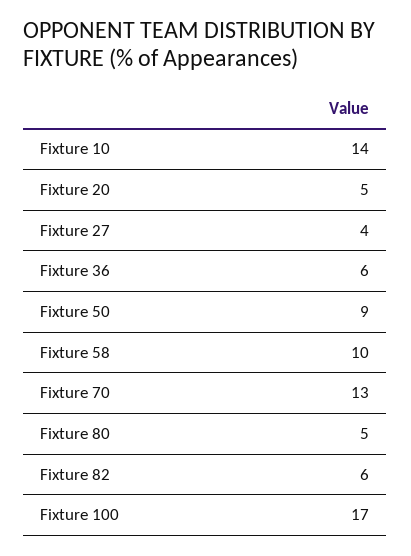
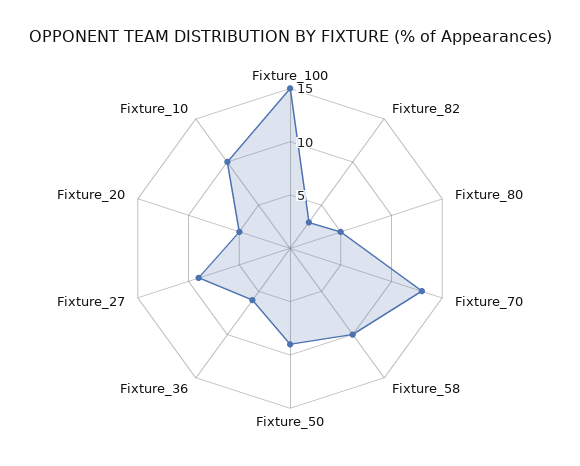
  {
-   "Fixture 10": 14,
+   "Fixture 10": 10,
    "Fixture 20": 5,
-   "Fixture 27": 4,
+   "Fixture 27": 9,
    "Fixture 36": 6,
    "Fixture 50": 9,
    "Fixture 58": 10,
    "Fixture 70": 13,
    "Fixture 80": 5,
-   "Fixture 82": 6,
+   "Fixture 82": 3,
-   "Fixture 100": 17
+   "Fixture 100": 15
  }

